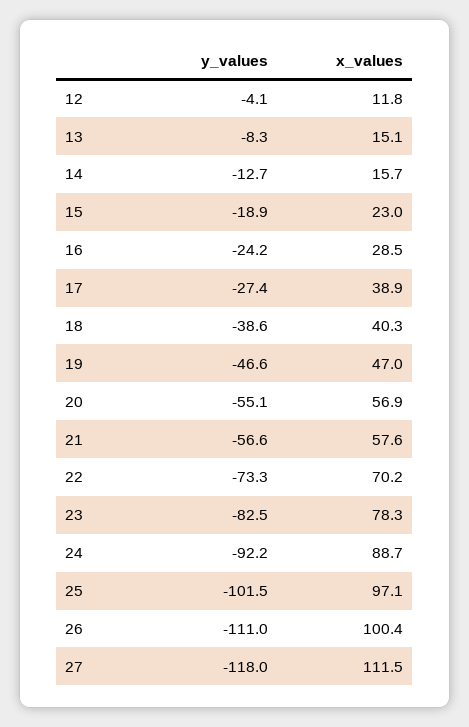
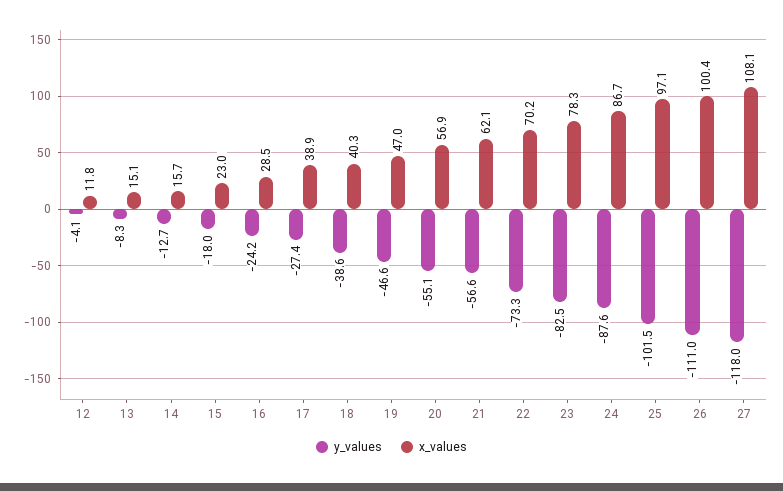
  {
    "y_values": {
      "12": -4.1,
      "13": -8.3,
      "14": -12.7,
-     "15": -18.9,
+     "15": -18,
      "16": -24.2,
      "17": -27.4,
      "18": -38.6,
      "19": -46.6,
      "20": -55.1,
      "21": -56.6,
      "22": -73.3,
      "23": -82.5,
-     "24": -92.2,
+     "24": -87.6,
      "25": -101.5,
      "26": -111,
      "27": -118
    },
    "x_values": {
      "12": 11.8,
      "13": 15.1,
      "14": 15.7,
      "15": 23,
      "16": 28.5,
      "17": 38.9,
      "18": 40.3,
      "19": 47,
      "20": 56.9,
-     "21": 57.6,
+     "21": 62.1,
      "22": 70.2,
      "23": 78.3,
-     "24": 88.7,
+     "24": 86.7,
      "25": 97.1,
      "26": 100.4,
-     "27": 111.5
+     "27": 108.1
    }
  }

